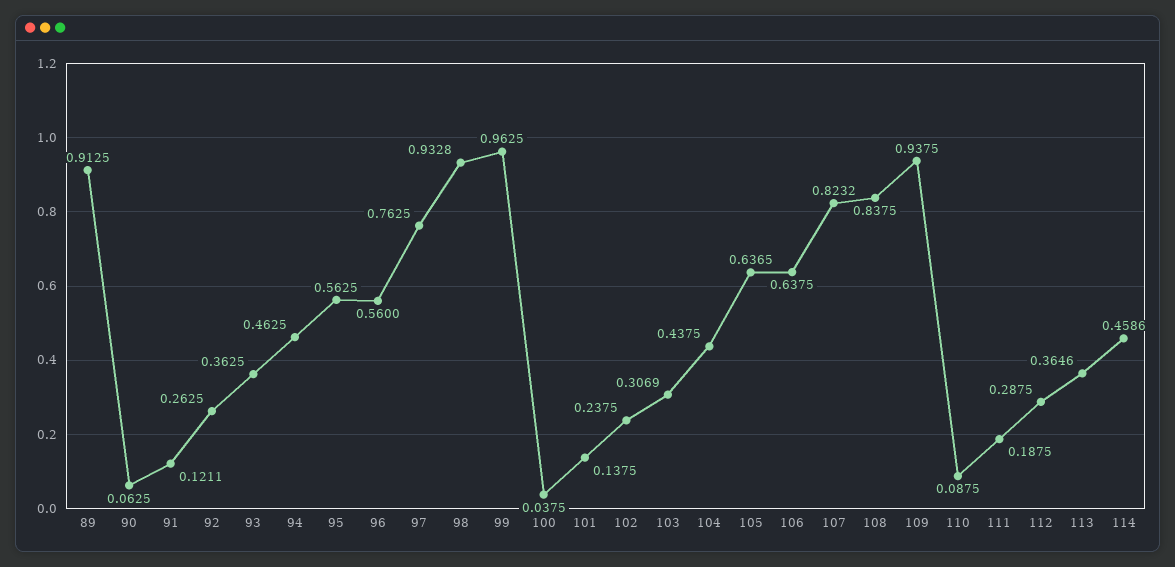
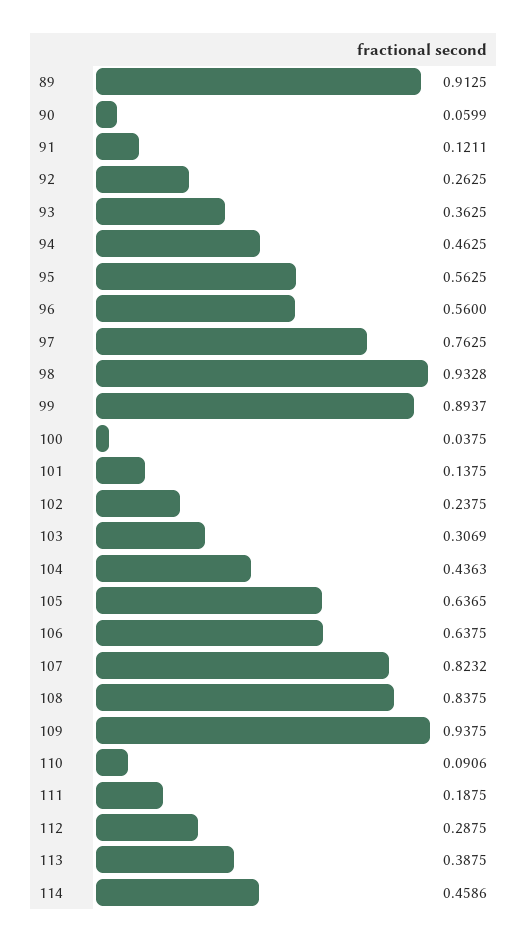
  {
    "89": 0.9125,
-   "90": 0.0625,
+   "90": 0.0599,
    "91": 0.1211,
    "92": 0.2625,
    "93": 0.3625,
    "94": 0.4625,
    "95": 0.5625,
    "96": 0.56,
    "97": 0.7625,
    "98": 0.9328,
-   "99": 0.9625,
+   "99": 0.8937,
    "100": 0.0375,
    "101": 0.1375,
    "102": 0.2375,
    "103": 0.3069,
-   "104": 0.4375,
+   "104": 0.4363,
    "105": 0.6365,
    "106": 0.6375,
    "107": 0.8232,
    "108": 0.8375,
    "109": 0.9375,
-   "110": 0.0875,
+   "110": 0.0906,
    "111": 0.1875,
    "112": 0.2875,
-   "113": 0.3646,
+   "113": 0.3875,
    "114": 0.4586
  }

